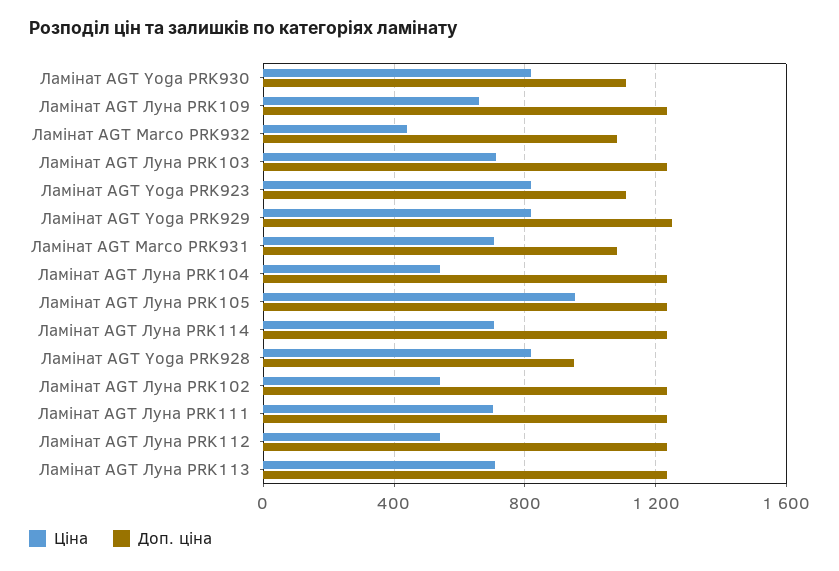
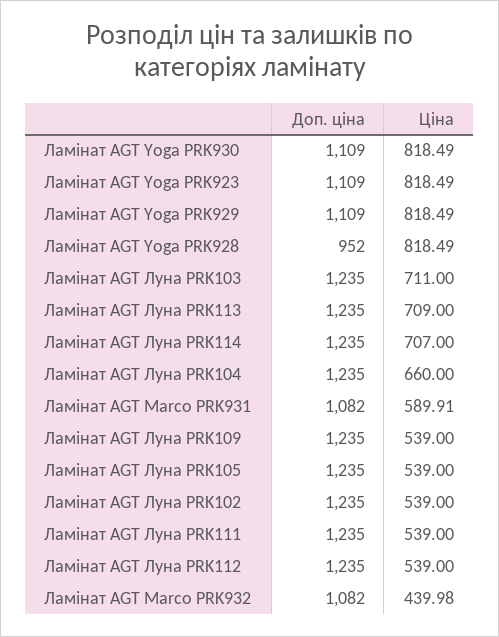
  {
    "Ціна": {
      "Ламінат AGT Yoga PRK930": 818.49,
-     "Ламінат AGT Луна PRK109": 650,
+     "Ламінат AGT Луна PRK109": 539,
      "Ламінат AGT Marco PRK932": 439.98,
      "Ламінат AGT Луна PRK103": 711,
      "Ламінат AGT Yoga PRK923": 818.49,
      "Ламінат AGT Yoga PRK929": 818.49,
-     "Ламінат AGT Marco PRK931": 700,
+     "Ламінат AGT Marco PRK931": 589.91,
-     "Ламінат AGT Луна PRK104": 550,
+     "Ламінат AGT Луна PRK104": 660,
-     "Ламінат AGT Луна PRK105": 950,
+     "Ламінат AGT Луна PRK105": 539,
      "Ламінат AGT Луна PRK114": 707,
      "Ламінат AGT Yoga PRK928": 818.49,
      "Ламінат AGT Луна PRK102": 539,
-     "Ламінат AGT Луна PRK111": 700,
+     "Ламінат AGT Луна PRK111": 539,
      "Ламінат AGT Луна PRK112": 539,
      "Ламінат AGT Луна PRK113": 709
    },
    "Доп. ціна": {
      "Ламінат AGT Yoga PRK930": 1109,
      "Ламінат AGT Луна PRK109": 1235,
      "Ламінат AGT Marco PRK932": 1082,
      "Ламінат AGT Луна PRK103": 1235,
      "Ламінат AGT Yoga PRK923": 1109,
-     "Ламінат AGT Yoga PRK929": 1250,
+     "Ламінат AGT Yoga PRK929": 1109,
      "Ламінат AGT Marco PRK931": 1082,
      "Ламінат AGT Луна PRK104": 1235,
      "Ламінат AGT Луна PRK105": 1235,
      "Ламінат AGT Луна PRK114": 1235,
      "Ламінат AGT Yoga PRK928": 952,
      "Ламінат AGT Луна PRK102": 1235,
      "Ламінат AGT Луна PRK111": 1235,
      "Ламінат AGT Луна PRK112": 1235,
      "Ламінат AGT Луна PRK113": 1235
    }
  }

